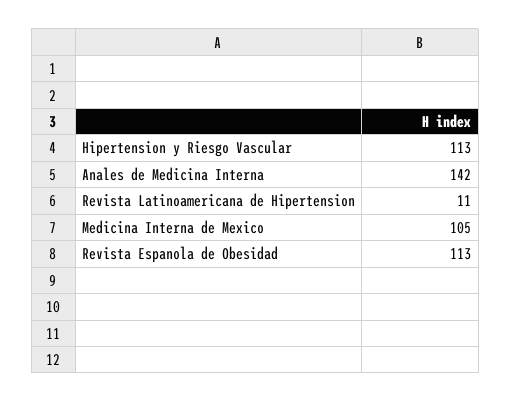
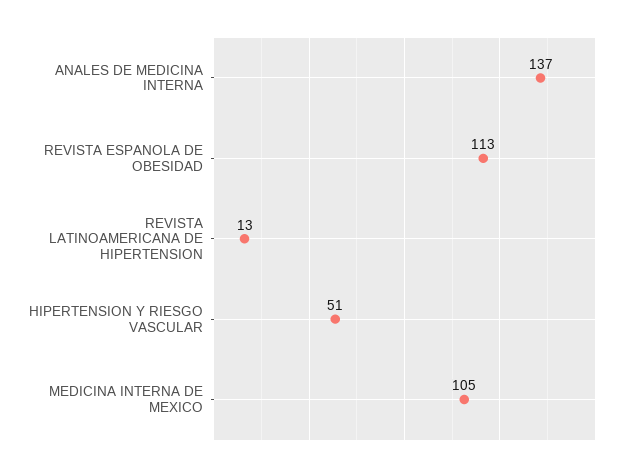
  {
-   "Hipertension y Riesgo Vascular": 113,
+   "Hipertension y Riesgo Vascular": 51,
-   "Anales de Medicina Interna": 142,
+   "Anales de Medicina Interna": 137,
-   "Revista Latinoamericana de Hipertension": 11,
+   "Revista Latinoamericana de Hipertension": 13,
    "Medicina Interna de Mexico": 105,
    "Revista Espanola de Obesidad": 113
  }

